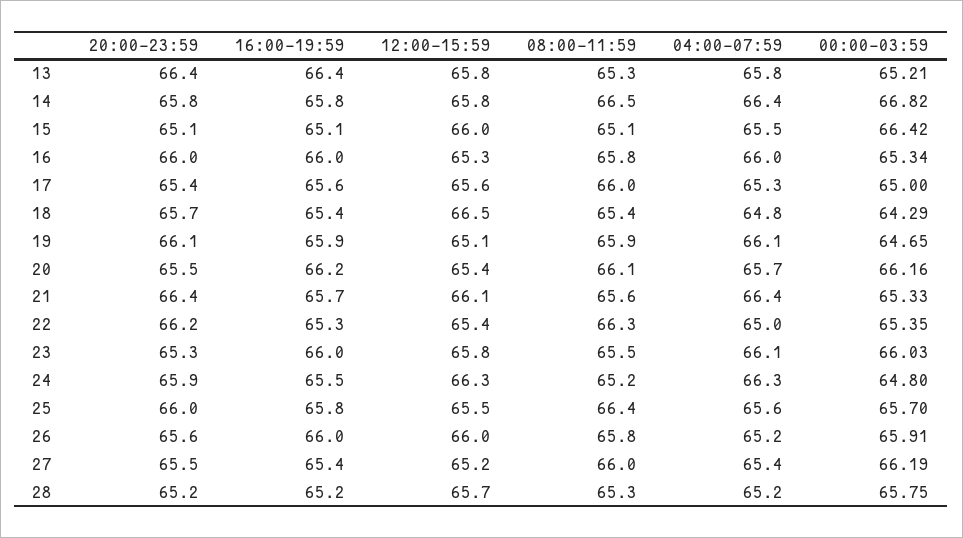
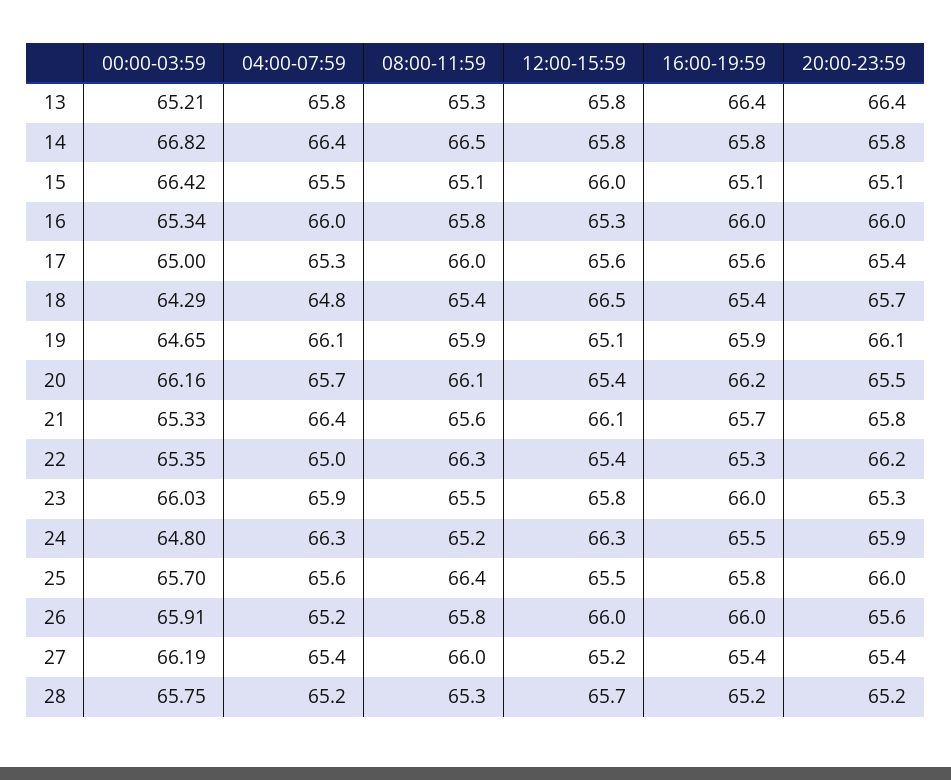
  {
    "20:00-23:59": {
      "13": 66.4,
      "14": 65.8,
      "15": 65.1,
      "16": 66,
      "17": 65.4,
      "18": 65.7,
      "19": 66.1,
      "20": 65.5,
-     "21": 66.4,
+     "21": 65.8,
      "22": 66.2,
      "23": 65.3,
      "24": 65.9,
      "25": 66,
      "26": 65.6,
-     "27": 65.5,
+     "27": 65.4,
      "28": 65.2
    },
    "16:00-19:59": {
      "13": 66.4,
      "14": 65.8,
      "15": 65.1,
      "16": 66,
      "17": 65.6,
      "18": 65.4,
      "19": 65.9,
      "20": 66.2,
      "21": 65.7,
      "22": 65.3,
      "23": 66,
      "24": 65.5,
      "25": 65.8,
      "26": 66,
      "27": 65.4,
      "28": 65.2
    },
    "12:00-15:59": {
      "13": 65.8,
      "14": 65.8,
      "15": 66,
      "16": 65.3,
      "17": 65.6,
      "18": 66.5,
      "19": 65.1,
      "20": 65.4,
      "21": 66.1,
      "22": 65.4,
      "23": 65.8,
      "24": 66.3,
      "25": 65.5,
      "26": 66,
      "27": 65.2,
      "28": 65.7
    },
    "08:00-11:59": {
      "13": 65.3,
      "14": 66.5,
      "15": 65.1,
      "16": 65.8,
      "17": 66,
      "18": 65.4,
      "19": 65.9,
      "20": 66.1,
      "21": 65.6,
      "22": 66.3,
      "23": 65.5,
      "24": 65.2,
      "25": 66.4,
      "26": 65.8,
      "27": 66,
      "28": 65.3
    },
    "04:00-07:59": {
      "13": 65.8,
      "14": 66.4,
      "15": 65.5,
      "16": 66,
      "17": 65.3,
      "18": 64.8,
      "19": 66.1,
      "20": 65.7,
      "21": 66.4,
      "22": 65,
-     "23": 66.1,
+     "23": 65.9,
      "24": 66.3,
      "25": 65.6,
      "26": 65.2,
      "27": 65.4,
      "28": 65.2
    },
    "00:00-03:59": {
      "13": 65.21,
      "14": 66.82,
      "15": 66.42,
      "16": 65.34,
      "17": 65,
      "18": 64.29,
      "19": 64.65,
      "20": 66.16,
      "21": 65.33,
      "22": 65.35,
      "23": 66.03,
      "24": 64.8,
      "25": 65.7,
      "26": 65.91,
      "27": 66.19,
      "28": 65.75
    }
  }

